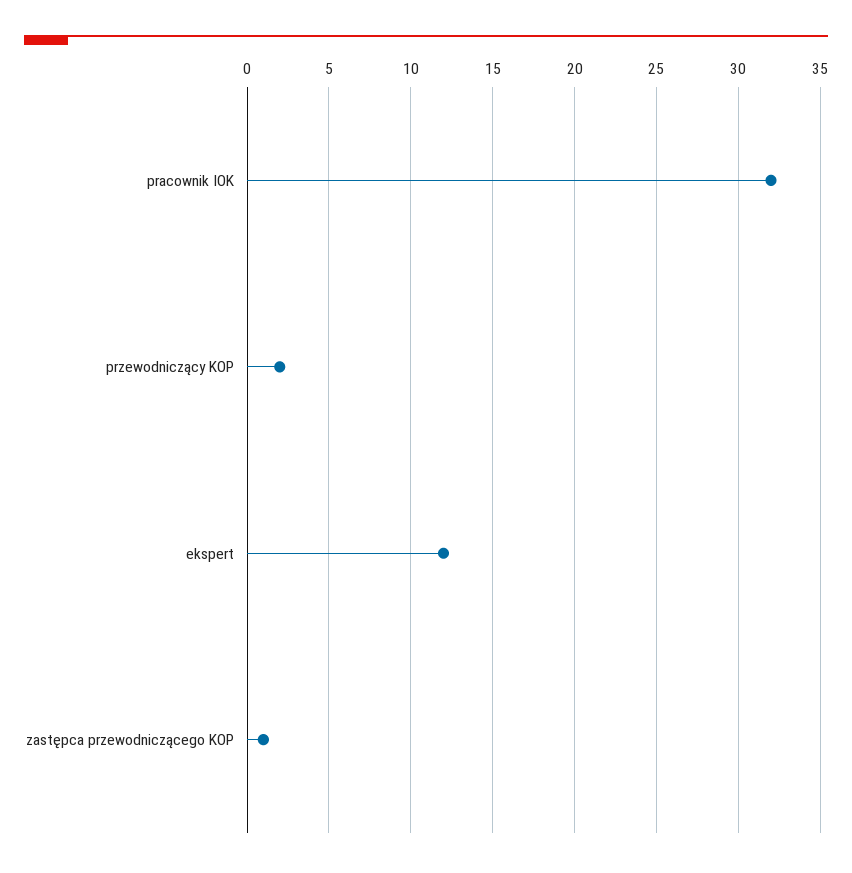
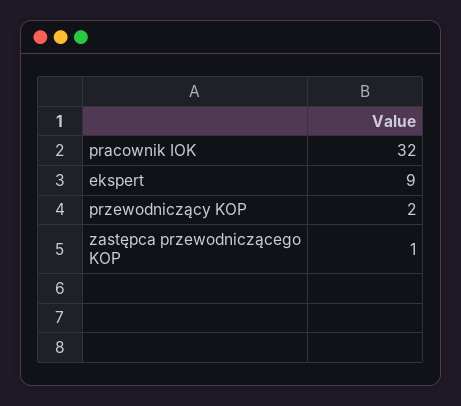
  {
    "pracownik IOK": 32,
    "przewodniczący KOP": 2,
-   "ekspert": 12,
+   "ekspert": 9,
    "zastępca przewodniczącego KOP": 1
  }

